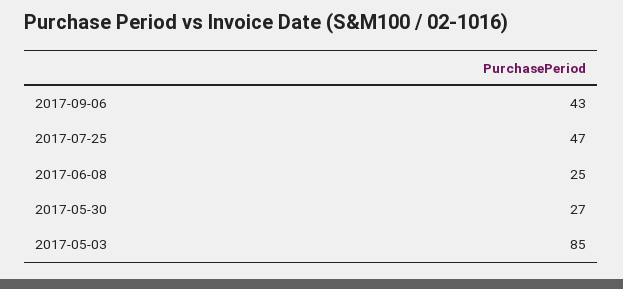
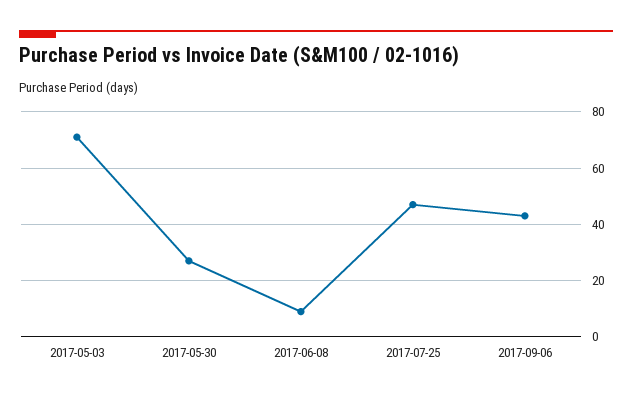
  {
    "2017-09-06": 43,
    "2017-07-25": 47,
-   "2017-06-08": 25,
+   "2017-06-08": 10,
    "2017-05-30": 27,
-   "2017-05-03": 85
+   "2017-05-03": 70
  }

